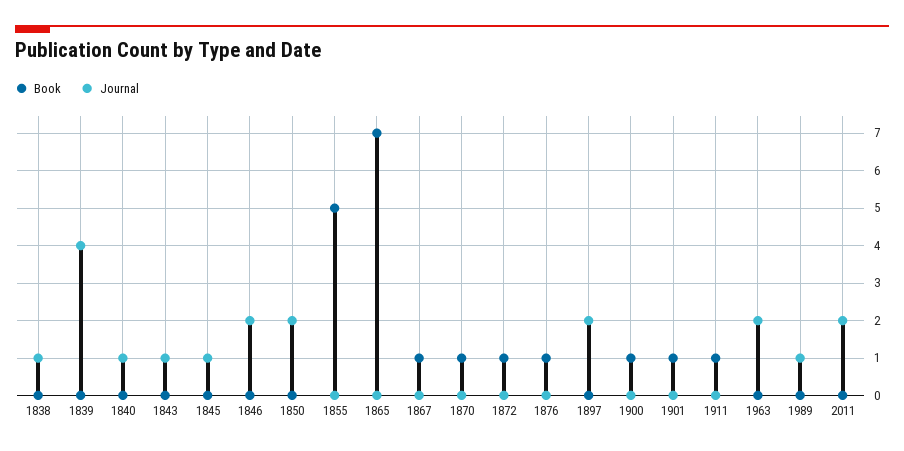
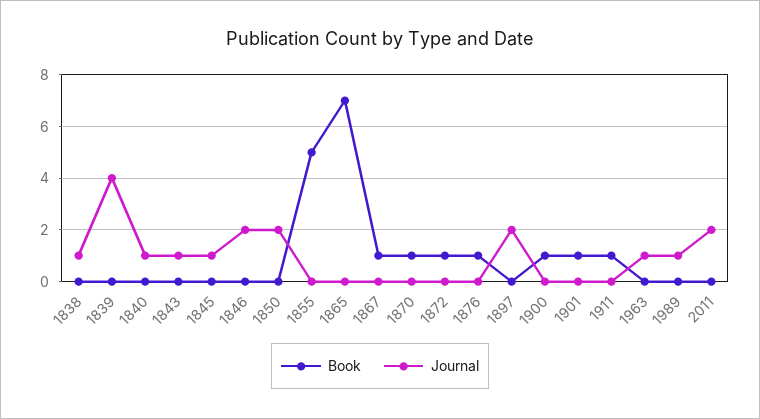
  {
    "Book": {
      "1838": 0,
      "1839": 0,
      "1840": 0,
      "1843": 0,
      "1845": 0,
      "1846": 0,
      "1850": 0,
      "1855": 5,
      "1865": 7,
      "1867": 1,
      "1870": 1,
      "1872": 1,
      "1876": 1,
      "1897": 0,
      "1900": 1,
      "1901": 1,
      "1911": 1,
      "1963": 0,
      "1989": 0,
      "2011": 0
    },
    "Journal": {
      "1838": 1,
      "1839": 4,
      "1840": 1,
      "1843": 1,
      "1845": 1,
      "1846": 2,
      "1850": 2,
      "1855": 0,
      "1865": 0,
      "1867": 0,
      "1870": 0,
      "1872": 0,
      "1876": 0,
      "1897": 2,
      "1900": 0,
      "1901": 0,
      "1911": 0,
-     "1963": 2,
+     "1963": 1,
      "1989": 1,
      "2011": 2
    }
  }

